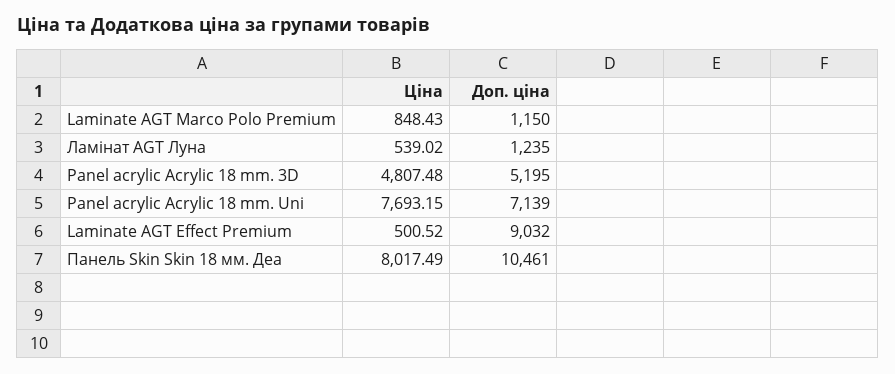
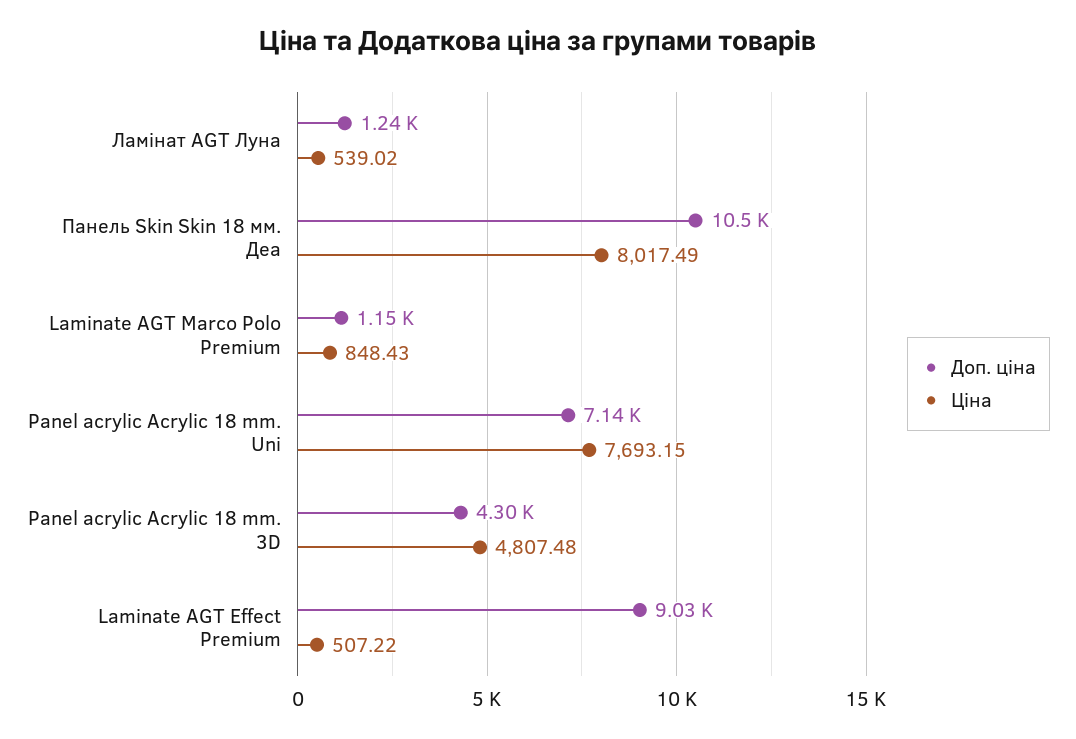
  {
    "Ціна": {
      "Laminate AGT Marco Polo Premium": 848.43,
      "Ламінат AGT Луна": 539.02,
      "Panel acrylic Acrylic 18 mm. 3D": 4807.48,
      "Panel acrylic Acrylic 18 mm. Uni": 7693.15,
-     "Laminate AGT Effect Premium": 500.52,
+     "Laminate AGT Effect Premium": 507.22,
      "Панель Skin Skin 18 мм. Деа": 8017.49
    },
    "Доп. ціна": {
      "Laminate AGT Marco Polo Premium": 1150,
      "Ламінат AGT Луна": 1235,
-     "Panel acrylic Acrylic 18 mm. 3D": 5195,
+     "Panel acrylic Acrylic 18 mm. 3D": 4300,
      "Panel acrylic Acrylic 18 mm. Uni": 7139,
      "Laminate AGT Effect Premium": 9032,
      "Панель Skin Skin 18 мм. Деа": 10461
    }
  }

